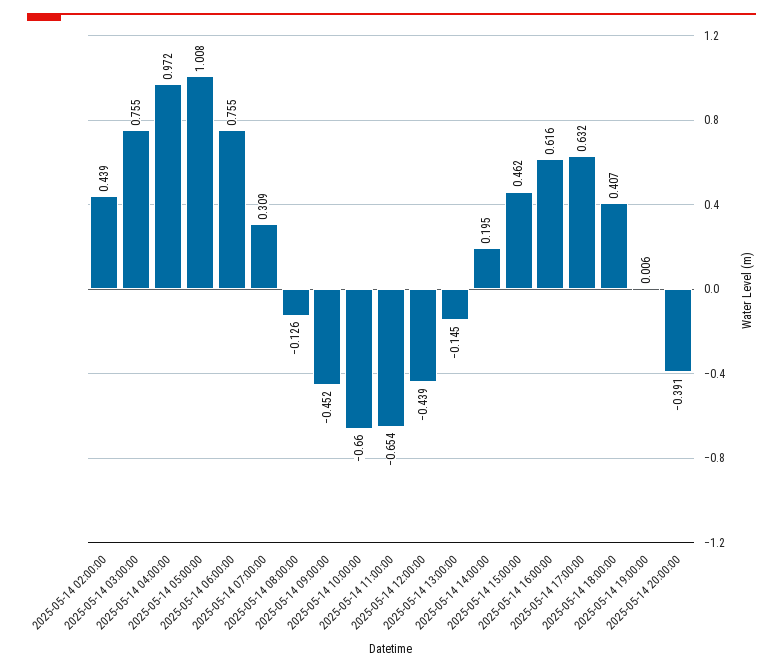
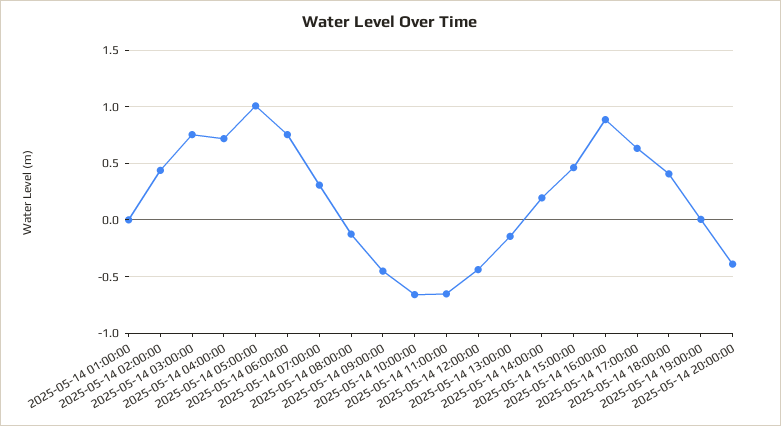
  {
    "2025-05-14 02:00:00": 0.439,
    "2025-05-14 03:00:00": 0.755,
-   "2025-05-14 04:00:00": 0.972,
+   "2025-05-14 04:00:00": 0.7,
    "2025-05-14 05:00:00": 1.008,
    "2025-05-14 06:00:00": 0.755,
    "2025-05-14 07:00:00": 0.309,
    "2025-05-14 08:00:00": -0.126,
    "2025-05-14 09:00:00": -0.452,
    "2025-05-14 10:00:00": -0.66,
    "2025-05-14 11:00:00": -0.654,
    "2025-05-14 12:00:00": -0.439,
    "2025-05-14 13:00:00": -0.145,
    "2025-05-14 14:00:00": 0.195,
    "2025-05-14 15:00:00": 0.462,
-   "2025-05-14 16:00:00": 0.616,
+   "2025-05-14 16:00:00": 0.9,
    "2025-05-14 17:00:00": 0.632,
    "2025-05-14 18:00:00": 0.407,
    "2025-05-14 19:00:00": 0.006,
-   "2025-05-14 20:00:00": -0.391
+   "2025-05-14 20:00:00": -0.391,
+   "2025-05-14 01:00:00": 0
  }

